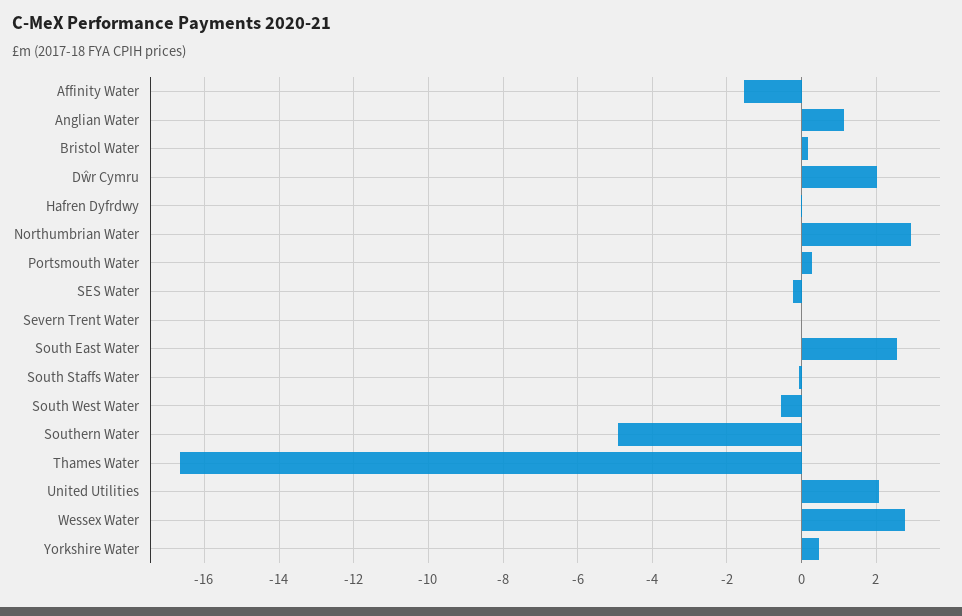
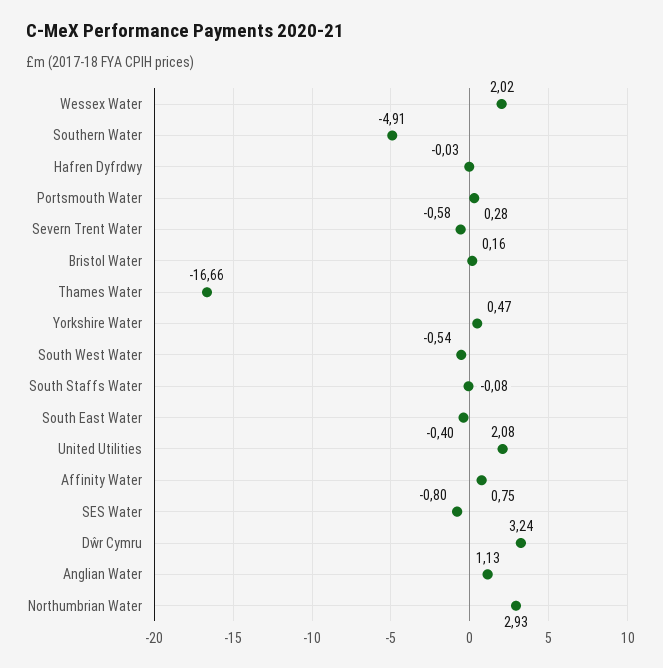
  {
-   "Affinity Water": -1.6,
+   "Affinity Water": 0.75,
    "Anglian Water": 1.13,
    "Bristol Water": 0.16,
-   "Dŵr Cymru": 2,
+   "Dŵr Cymru": 3.24,
    "Hafren Dyfrdwy": -0.03,
    "Northumbrian Water": 2.93,
    "Portsmouth Water": 0.28,
-   "SES Water": -0.2,
+   "SES Water": -0.8,
-   "Severn Trent Water": 0,
+   "Severn Trent Water": -0.58,
-   "South East Water": 2.6,
+   "South East Water": -0.4,
    "South Staffs Water": -0.08,
    "South West Water": -0.54,
    "Southern Water": -4.91,
    "Thames Water": -16.66,
    "United Utilities": 2.08,
-   "Wessex Water": 2.8,
+   "Wessex Water": 2.02,
    "Yorkshire Water": 0.47
  }

